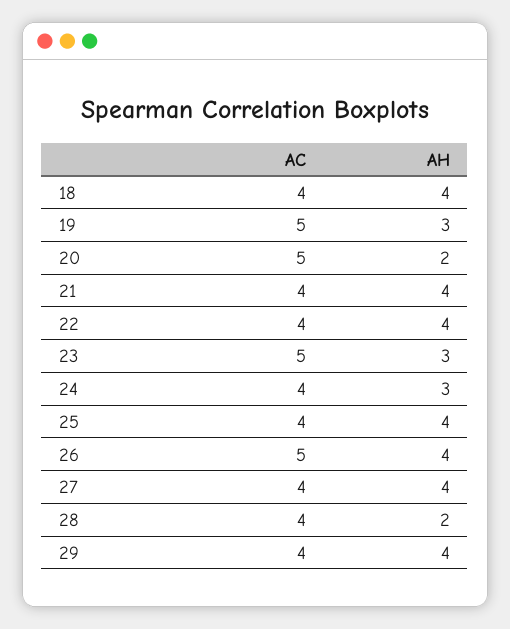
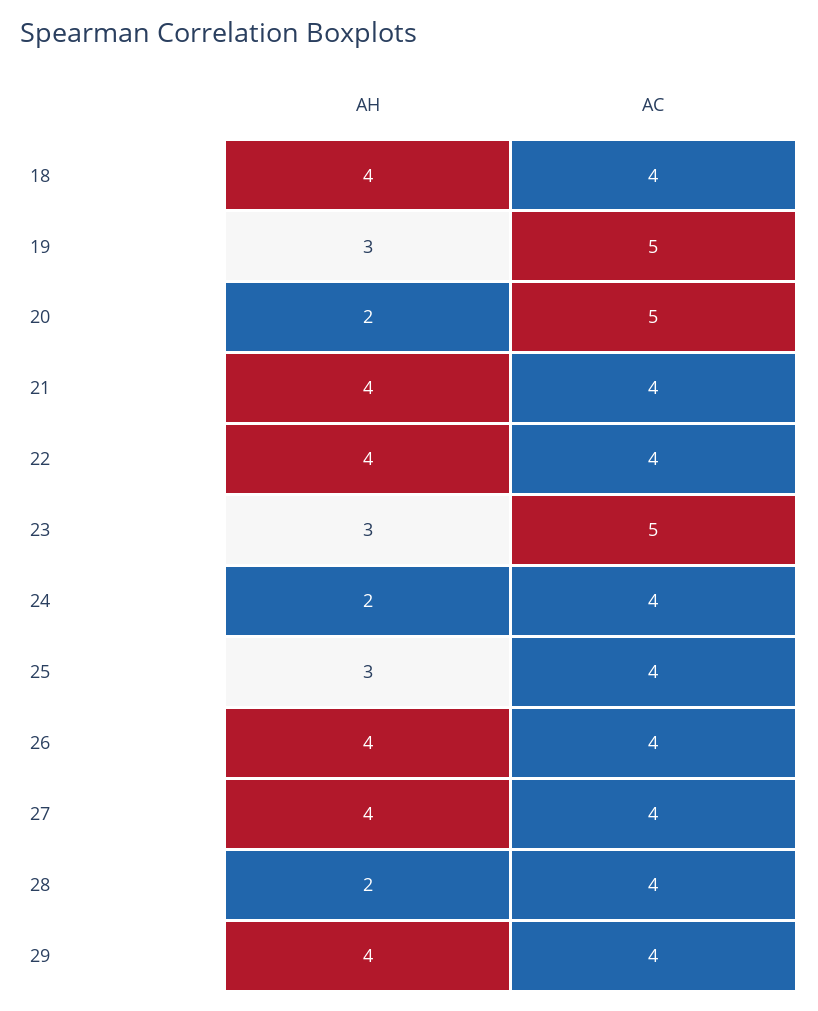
  {
    "AC": {
      "18": 4,
      "19": 5,
      "20": 5,
      "21": 4,
      "22": 4,
      "23": 5,
      "24": 4,
      "25": 4,
-     "26": 5,
+     "26": 4,
      "27": 4,
      "28": 4,
      "29": 4
    },
    "AH": {
      "18": 4,
      "19": 3,
      "20": 2,
      "21": 4,
      "22": 4,
      "23": 3,
-     "24": 3,
+     "24": 2,
-     "25": 4,
+     "25": 3,
      "26": 4,
      "27": 4,
      "28": 2,
      "29": 4
    }
  }

